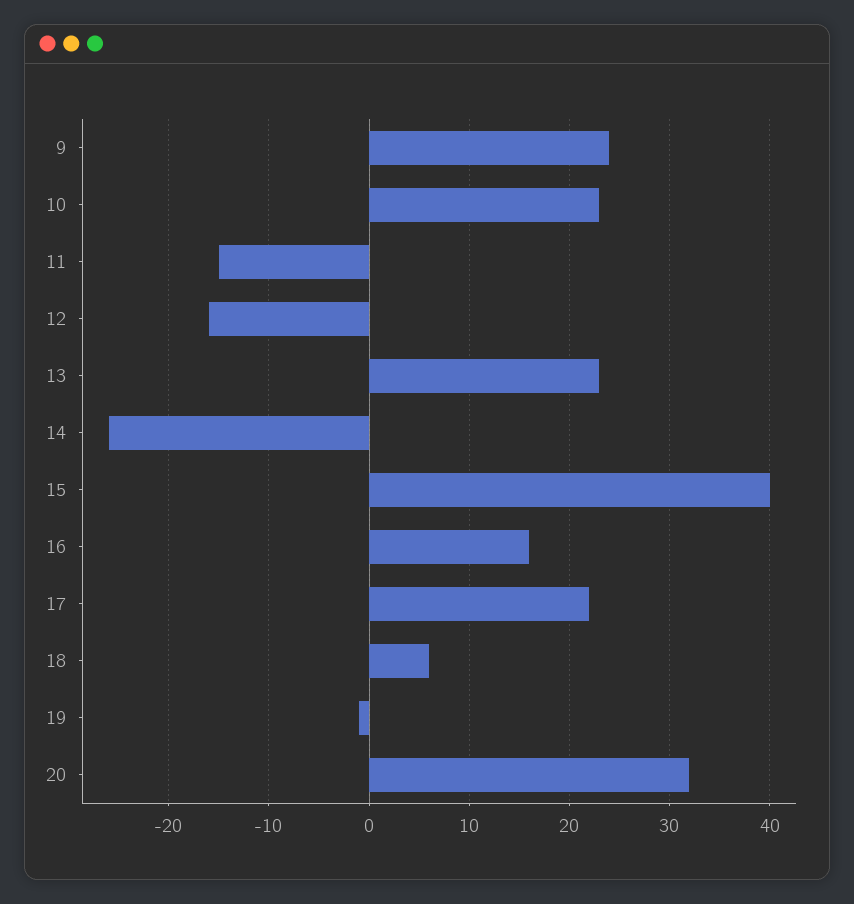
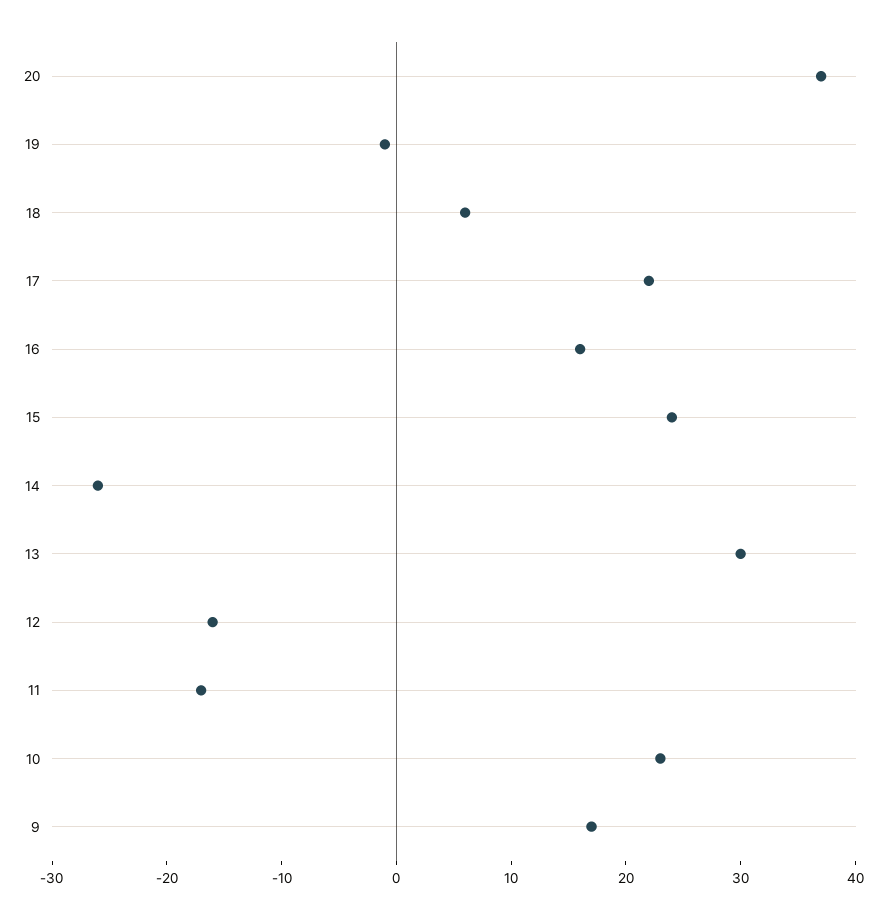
  {
-   "9": 24,
+   "9": 17,
    "10": 23,
-   "11": -15,
+   "11": -17,
    "12": -16,
-   "13": 23,
+   "13": 30,
    "14": -26,
-   "15": 40,
+   "15": 24,
    "16": 16,
    "17": 22,
    "18": 6,
    "19": -1,
-   "20": 32
+   "20": 37
  }

